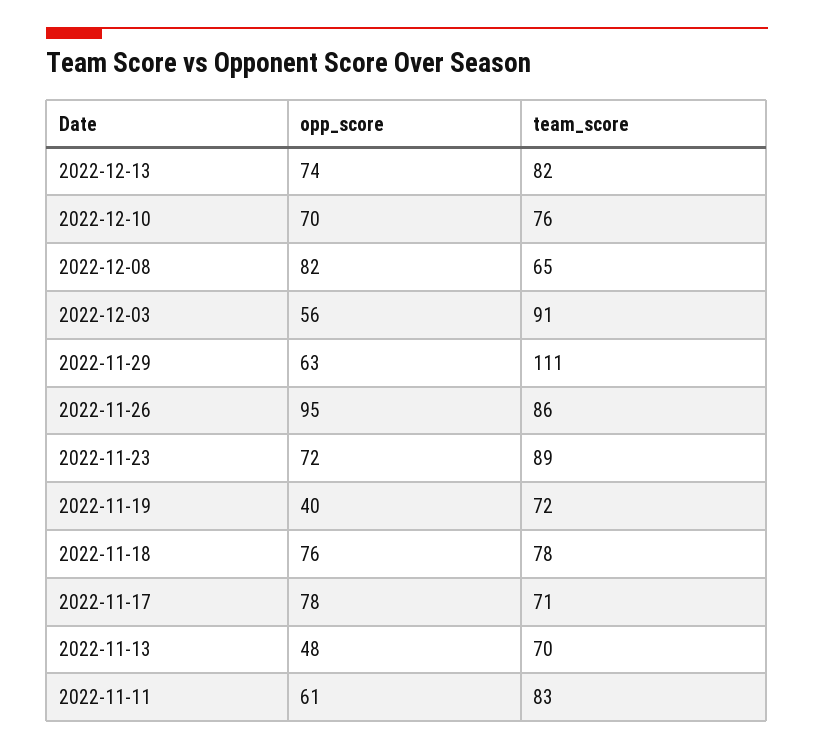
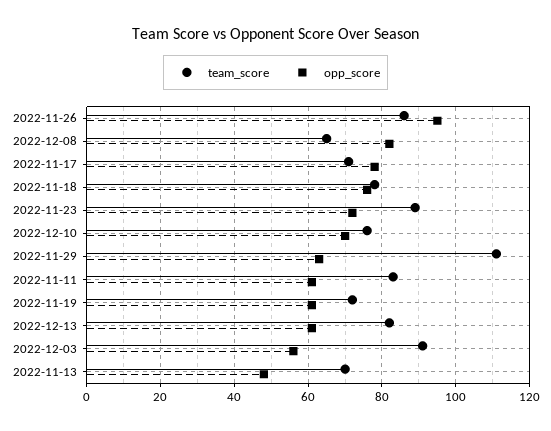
  {
    "opp_score": {
-     "2022-12-13": 74,
+     "2022-12-13": 60,
      "2022-12-10": 70,
      "2022-12-08": 82,
      "2022-12-03": 56,
      "2022-11-29": 63,
      "2022-11-26": 95,
      "2022-11-23": 72,
-     "2022-11-19": 40,
+     "2022-11-19": 60,
      "2022-11-18": 76,
      "2022-11-17": 78,
      "2022-11-13": 48,
      "2022-11-11": 61
    },
    "team_score": {
      "2022-12-13": 82,
      "2022-12-10": 76,
      "2022-12-08": 65,
      "2022-12-03": 91,
      "2022-11-29": 111,
      "2022-11-26": 86,
      "2022-11-23": 89,
      "2022-11-19": 72,
      "2022-11-18": 78,
      "2022-11-17": 71,
      "2022-11-13": 70,
      "2022-11-11": 83
    }
  }

